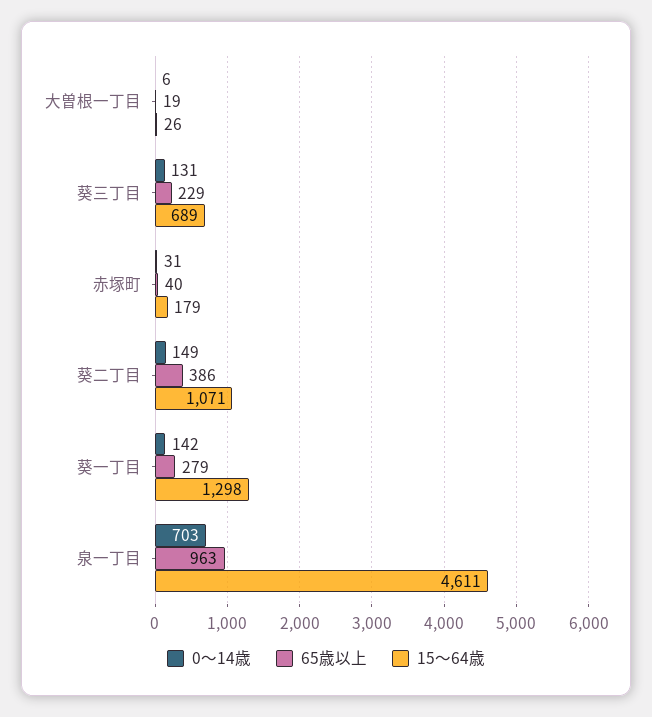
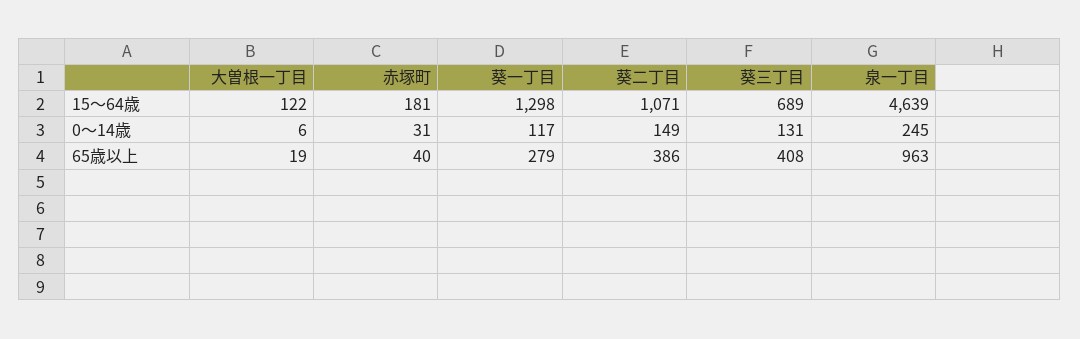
  {
    "0～14歳": {
      "大曽根一丁目": 6,
      "葵三丁目": 131,
      "赤塚町": 31,
      "葵二丁目": 149,
-     "葵一丁目": 142,
+     "葵一丁目": 117,
-     "泉一丁目": 703
+     "泉一丁目": 245
    },
    "65歳以上": {
      "大曽根一丁目": 19,
-     "葵三丁目": 229,
+     "葵三丁目": 408,
      "赤塚町": 40,
      "葵二丁目": 386,
      "葵一丁目": 279,
      "泉一丁目": 963
    },
    "15～64歳": {
-     "大曽根一丁目": 26,
+     "大曽根一丁目": 122,
      "葵三丁目": 689,
-     "赤塚町": 179,
+     "赤塚町": 181,
      "葵二丁目": 1071,
      "葵一丁目": 1298,
-     "泉一丁目": 4611
+     "泉一丁目": 4639
    }
  }

